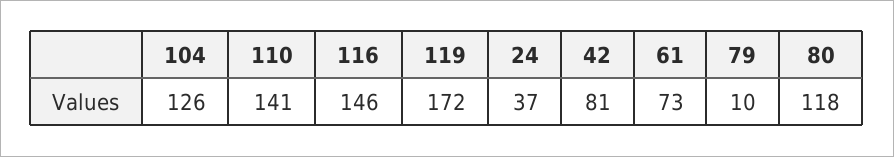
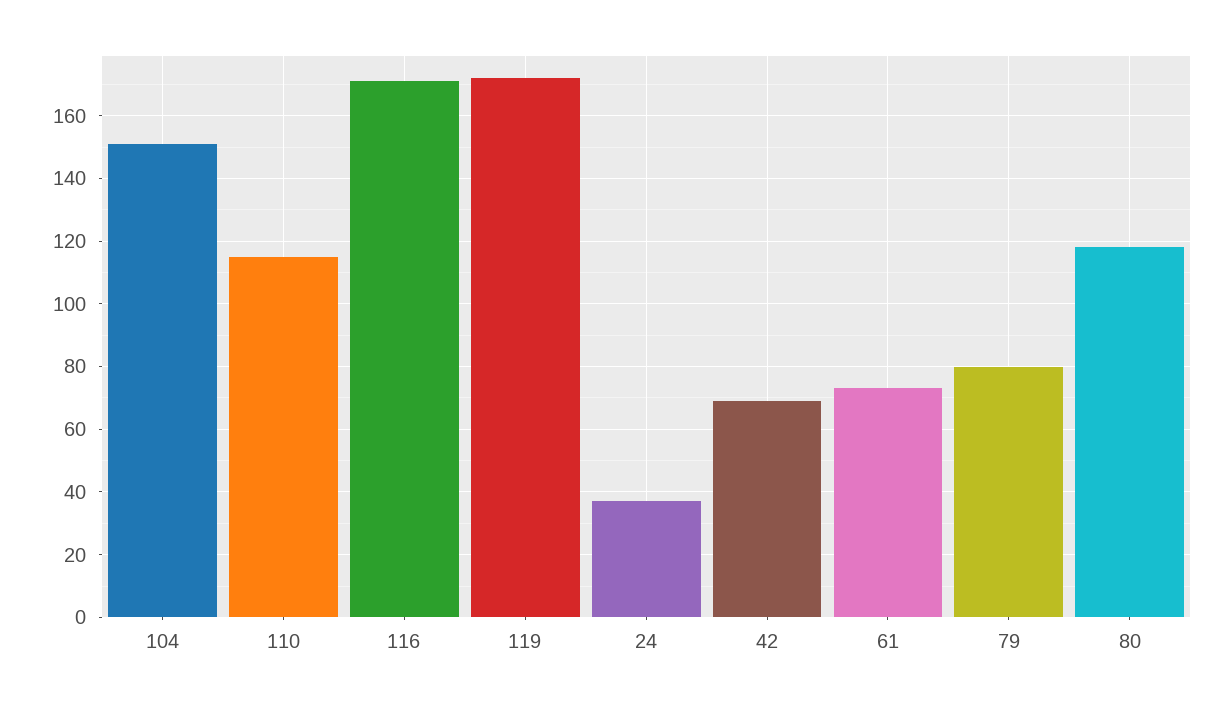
  {
-   "104": 126,
+   "104": 150,
-   "110": 141,
+   "110": 115,
-   "116": 146,
+   "116": 170,
    "119": 172,
    "24": 37,
-   "42": 81,
+   "42": 70,
    "61": 73,
-   "79": 10,
+   "79": 80,
    "80": 118
  }

